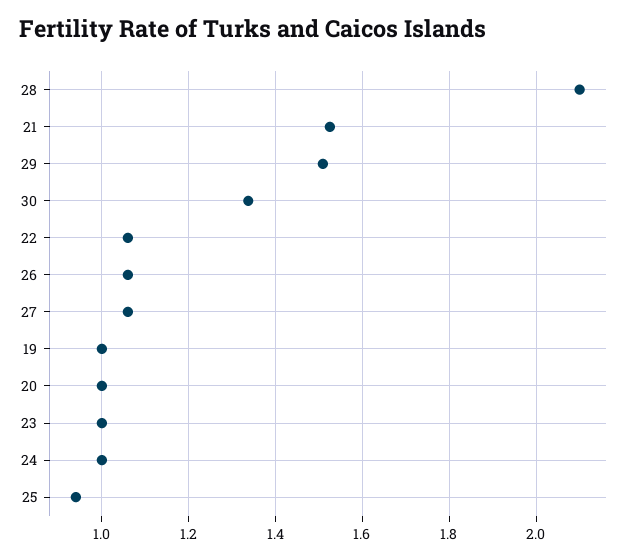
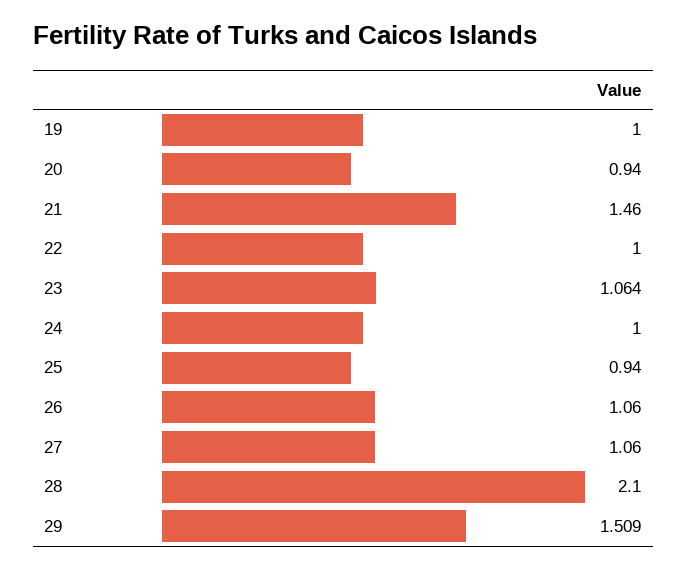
  {
    "28": 2.1,
-   "21": 1.52,
+   "21": 1.46,
    "29": 1.509,
-   "30": 1.34,
-   "22": 1.06,
+   "22": 1,
    "26": 1.06,
    "27": 1.06,
    "19": 1,
-   "20": 1,
+   "20": 0.94,
-   "23": 1,
+   "23": 1.064,
    "24": 1,
    "25": 0.94
  }

